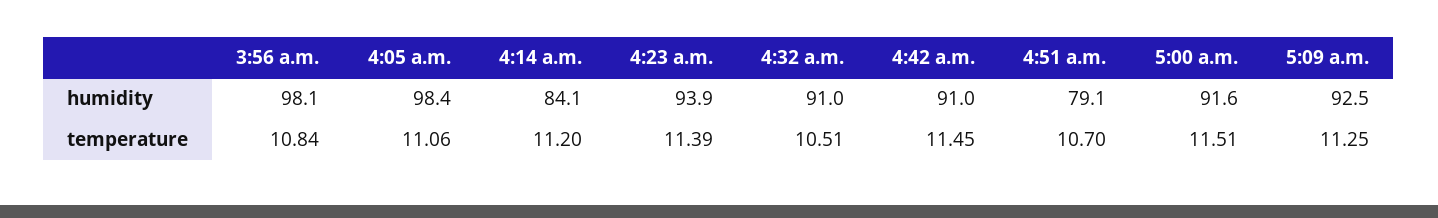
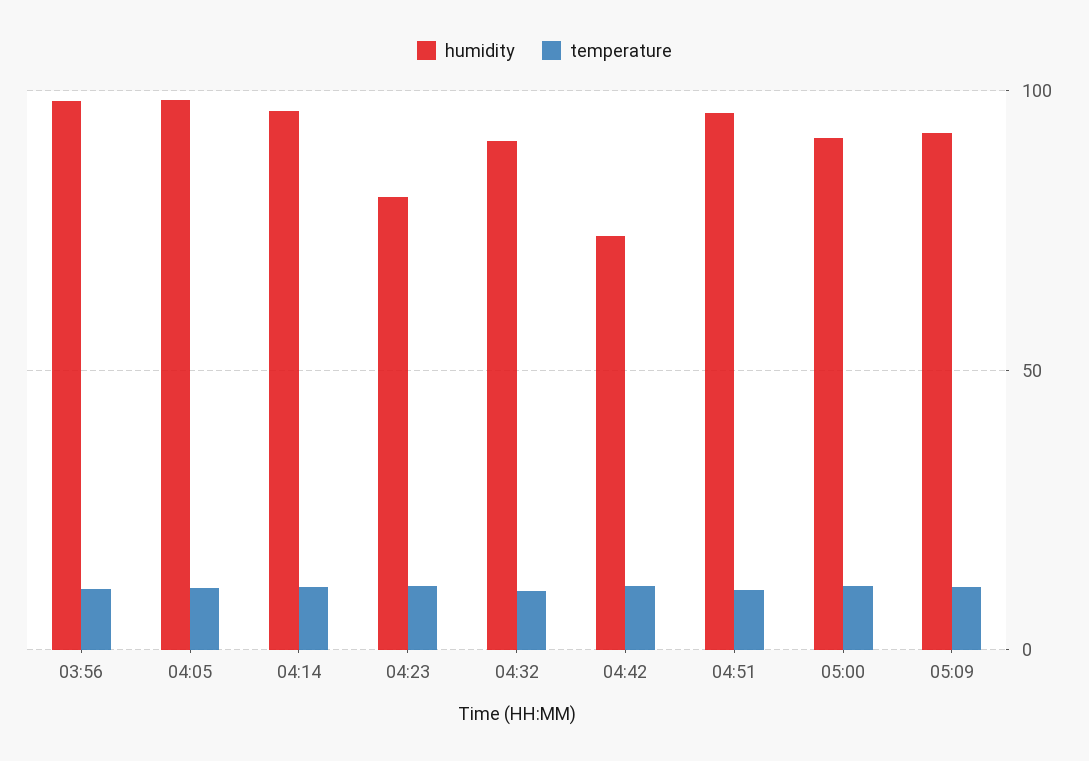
  {
    "humidity": {
      "3:56 a.m.": 98.1,
      "4:05 a.m.": 98.4,
-     "4:14 a.m.": 84.1,
+     "4:14 a.m.": 95,
-     "4:23 a.m.": 93.9,
+     "4:23 a.m.": 80,
      "4:32 a.m.": 91,
-     "4:42 a.m.": 91,
+     "4:42 a.m.": 75,
-     "4:51 a.m.": 79.1,
+     "4:51 a.m.": 95,
      "5:00 a.m.": 91.6,
      "5:09 a.m.": 92.5
    },
    "temperature": {
      "3:56 a.m.": 10.84,
      "4:05 a.m.": 11.06,
      "4:14 a.m.": 11.2,
      "4:23 a.m.": 11.39,
      "4:32 a.m.": 10.51,
      "4:42 a.m.": 11.45,
      "4:51 a.m.": 10.7,
      "5:00 a.m.": 11.51,
      "5:09 a.m.": 11.25
    }
  }

